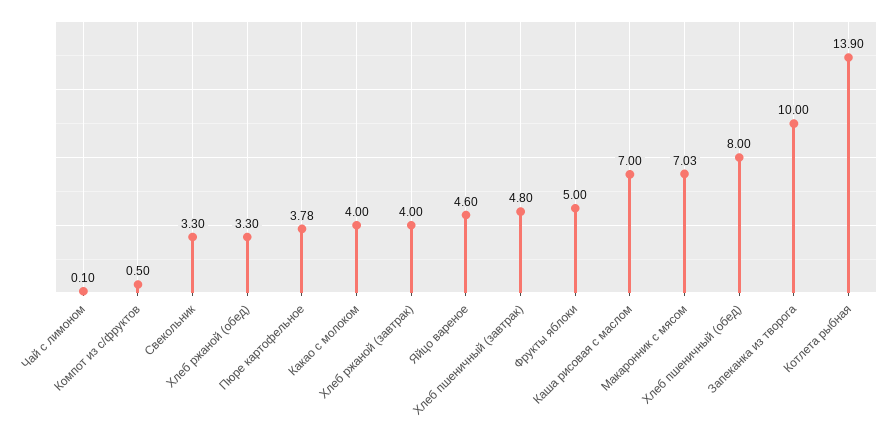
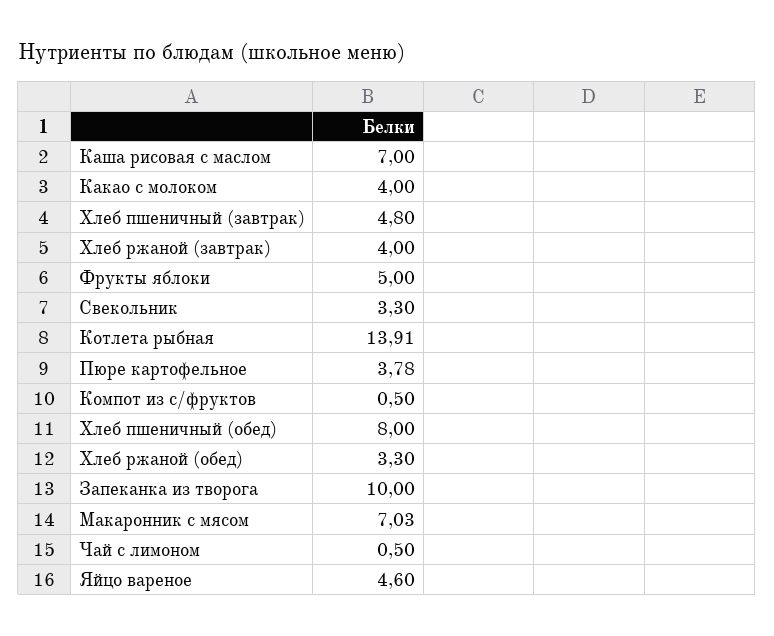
  {
-   "Чай с лимоном": 0.1,
+   "Чай с лимоном": 0.5,
    "Компот из с/фруктов": 0.5,
    "Свекольник": 3.3,
    "Хлеб ржаной (обед)": 3.3,
    "Пюре картофельное": 3.78,
    "Какао с молоком": 4,
    "Хлеб ржаной (завтрак)": 4,
    "Яйцо вареное": 4.6,
    "Хлеб пшеничный (завтрак)": 4.8,
    "Фрукты яблоки": 5,
    "Каша рисовая с маслом": 7,
    "Макаронник с мясом": 7.03,
    "Хлеб пшеничный (обед)": 8,
    "Запеканка из творога": 10,
-   "Котлета рыбная": 13.9
+   "Котлета рыбная": 13.91
  }

